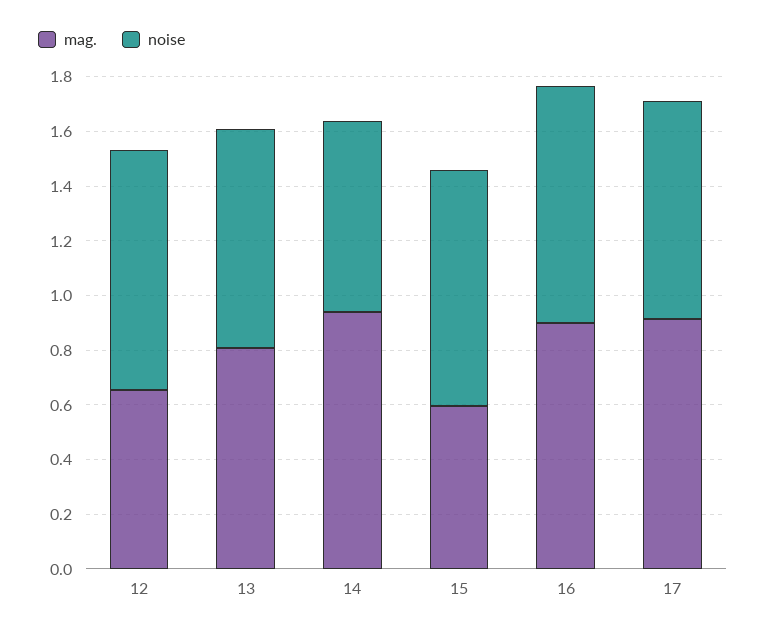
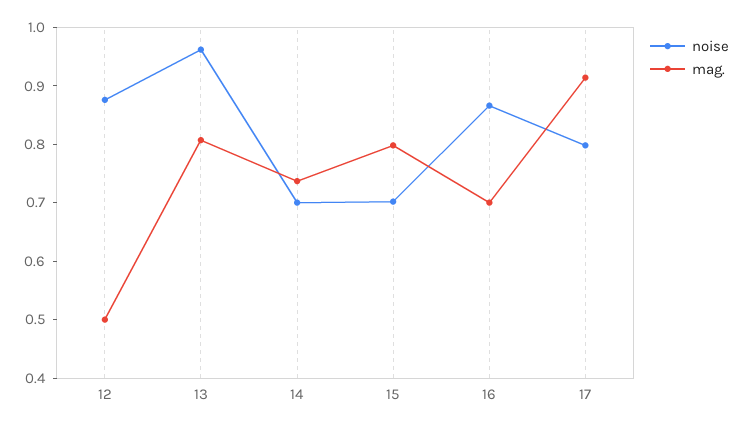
  {
    "mag.": {
-     "12": 0.65,
+     "12": 0.5,
      "13": 0.8,
-     "14": 0.95,
+     "14": 0.74,
-     "15": 0.6,
+     "15": 0.8,
-     "16": 0.9,
+     "16": 0.7,
      "17": 0.92
    },
    "noise": {
      "12": 0.88,
-     "13": 0.8,
+     "13": 0.96,
      "14": 0.7,
-     "15": 0.85,
+     "15": 0.7,
      "16": 0.86,
      "17": 0.8
    }
  }

